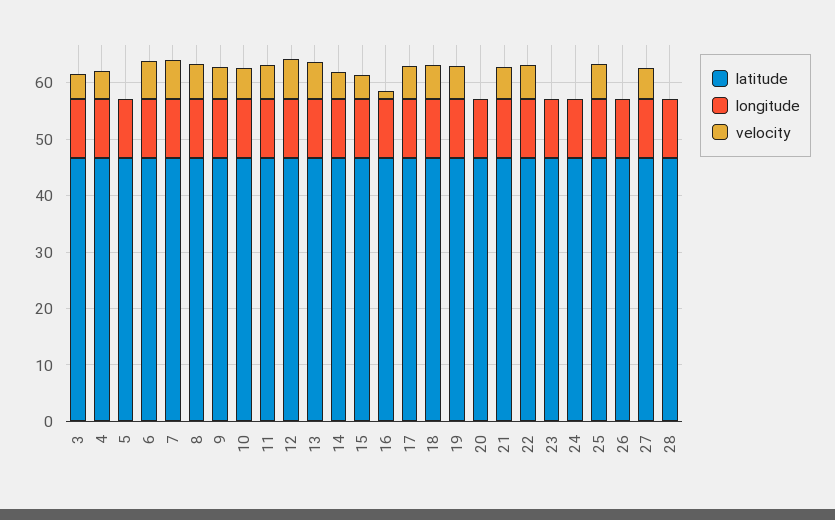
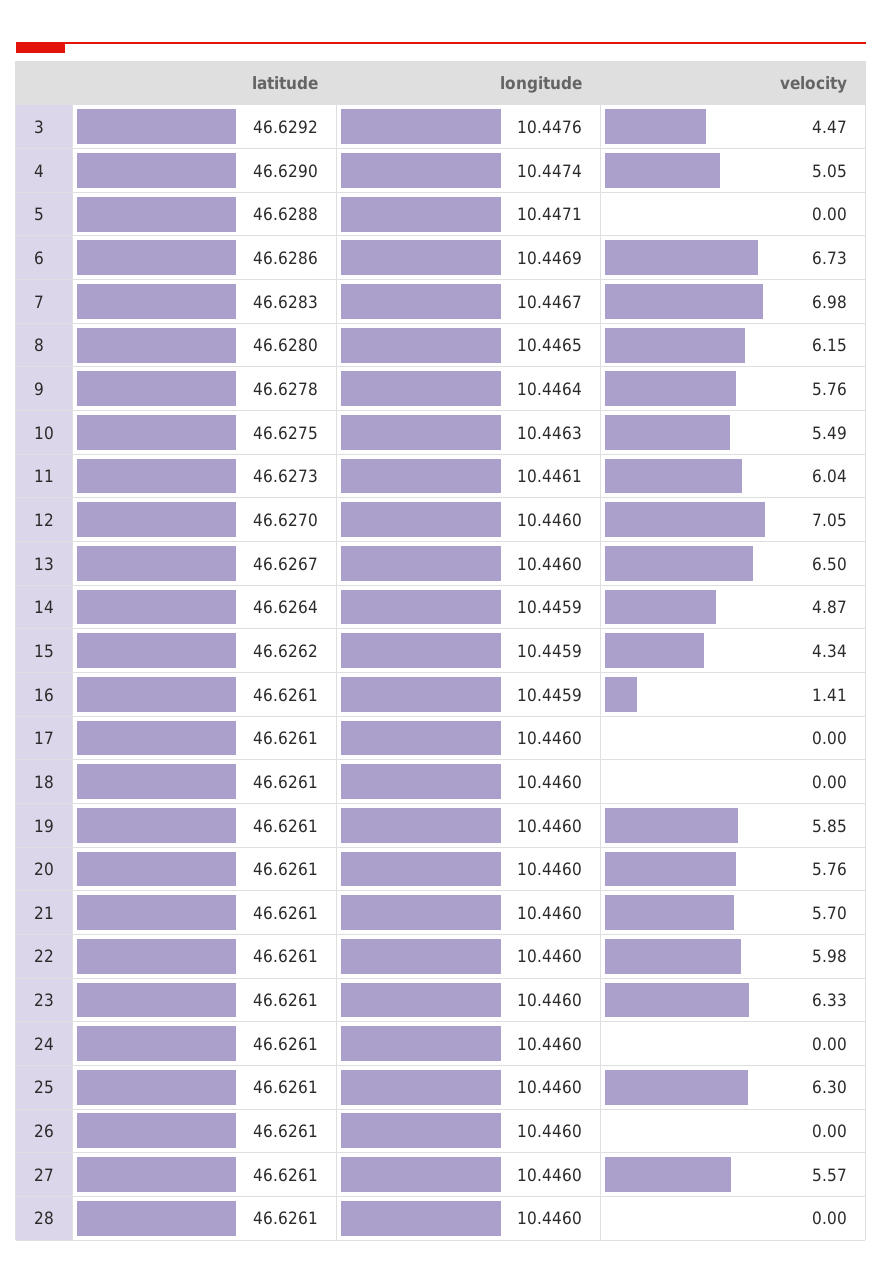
  {
    "latitude": {
      "3": 46.6292,
      "4": 46.629,
      "5": 46.6288,
      "6": 46.6286,
      "7": 46.6283,
      "8": 46.628,
      "9": 46.6278,
      "10": 46.6275,
      "11": 46.6273,
      "12": 46.627,
      "13": 46.6267,
      "14": 46.6264,
      "15": 46.6262,
      "16": 46.6261,
      "17": 46.6261,
      "18": 46.6261,
      "19": 46.6261,
      "20": 46.6261,
      "21": 46.6261,
      "22": 46.6261,
      "23": 46.6261,
      "24": 46.6261,
      "25": 46.6261,
      "26": 46.6261,
      "27": 46.6261,
      "28": 46.6261
    },
    "longitude": {
      "3": 10.4476,
      "4": 10.4474,
      "5": 10.4471,
      "6": 10.4469,
      "7": 10.4467,
      "8": 10.4465,
      "9": 10.4464,
      "10": 10.4463,
      "11": 10.4461,
      "12": 10.446,
      "13": 10.446,
      "14": 10.4459,
      "15": 10.4459,
      "16": 10.4459,
      "17": 10.446,
      "18": 10.446,
      "19": 10.446,
      "20": 10.446,
      "21": 10.446,
      "22": 10.446,
      "23": 10.446,
      "24": 10.446,
      "25": 10.446,
      "26": 10.446,
      "27": 10.446,
      "28": 10.446
    },
    "velocity": {
      "3": 4.47,
      "4": 5.05,
      "5": 0,
      "6": 6.73,
      "7": 6.98,
      "8": 6.15,
      "9": 5.76,
      "10": 5.49,
      "11": 6.04,
      "12": 7.05,
      "13": 6.5,
      "14": 4.87,
      "15": 4.34,
      "16": 1.41,
-     "17": 6,
+     "17": 0,
-     "18": 6,
+     "18": 0,
      "19": 5.85,
-     "20": 0,
+     "20": 5.76,
      "21": 5.7,
      "22": 5.98,
-     "23": 0,
+     "23": 6.33,
      "24": 0,
      "25": 6.3,
      "26": 0,
      "27": 5.57,
      "28": 0
    }
  }

